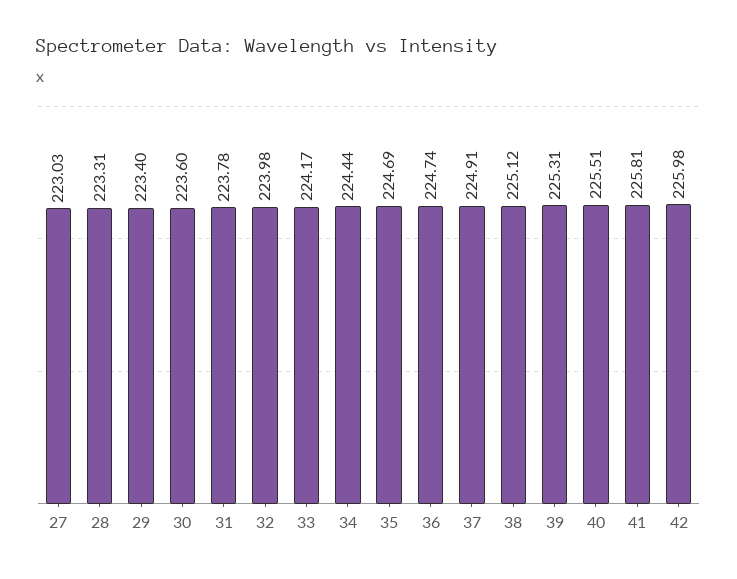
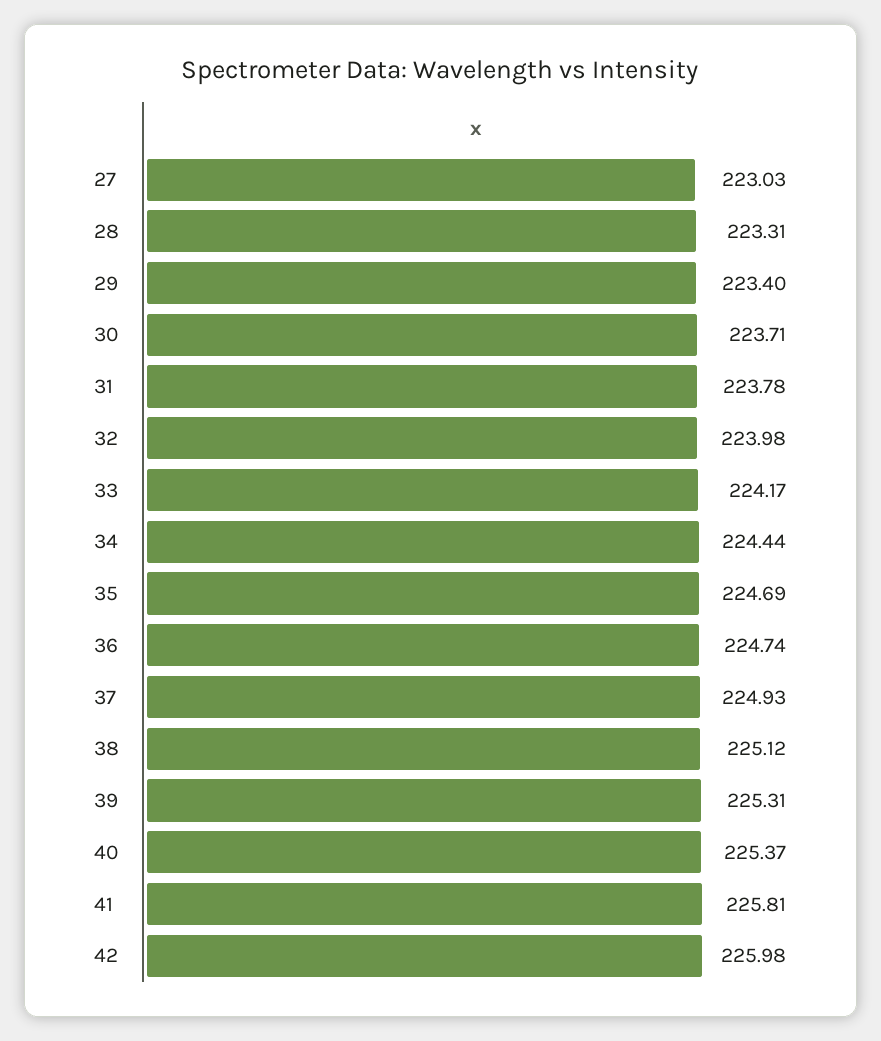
  {
    "27": 223.03,
    "28": 223.31,
    "29": 223.4,
-   "30": 223.6,
+   "30": 223.71,
    "31": 223.78,
    "32": 223.98,
    "33": 224.17,
    "34": 224.44,
    "35": 224.69,
    "36": 224.74,
-   "37": 224.91,
+   "37": 224.93,
    "38": 225.12,
    "39": 225.31,
-   "40": 225.51,
+   "40": 225.37,
    "41": 225.81,
    "42": 225.98
  }

